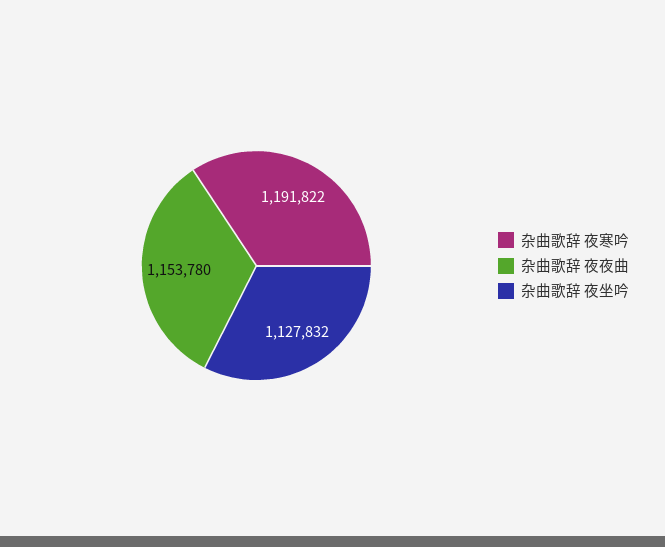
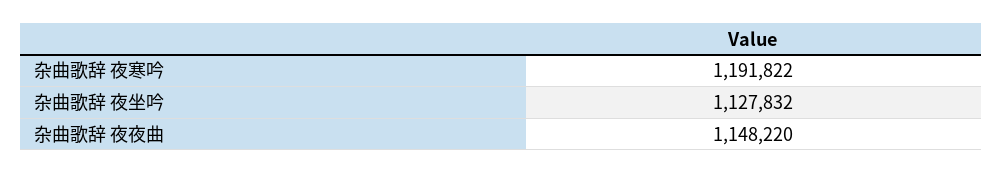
  {
    "杂曲歌辞 夜寒吟": 1191822,
-   "杂曲歌辞 夜夜曲": 1153780,
+   "杂曲歌辞 夜夜曲": 1148220,
    "杂曲歌辞 夜坐吟": 1127832
  }

